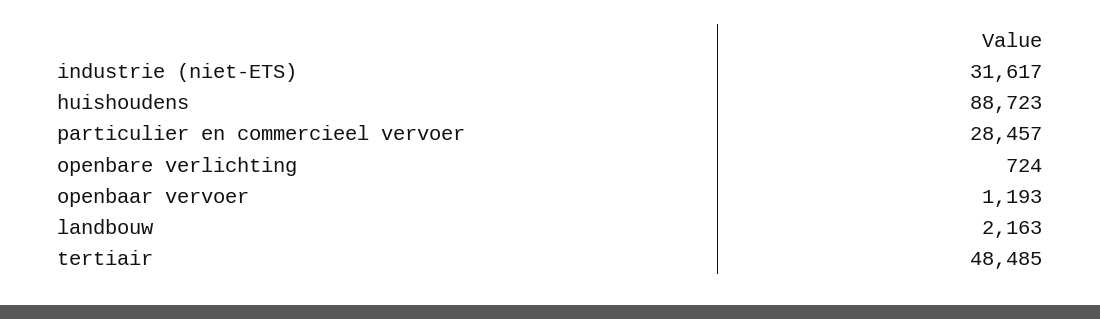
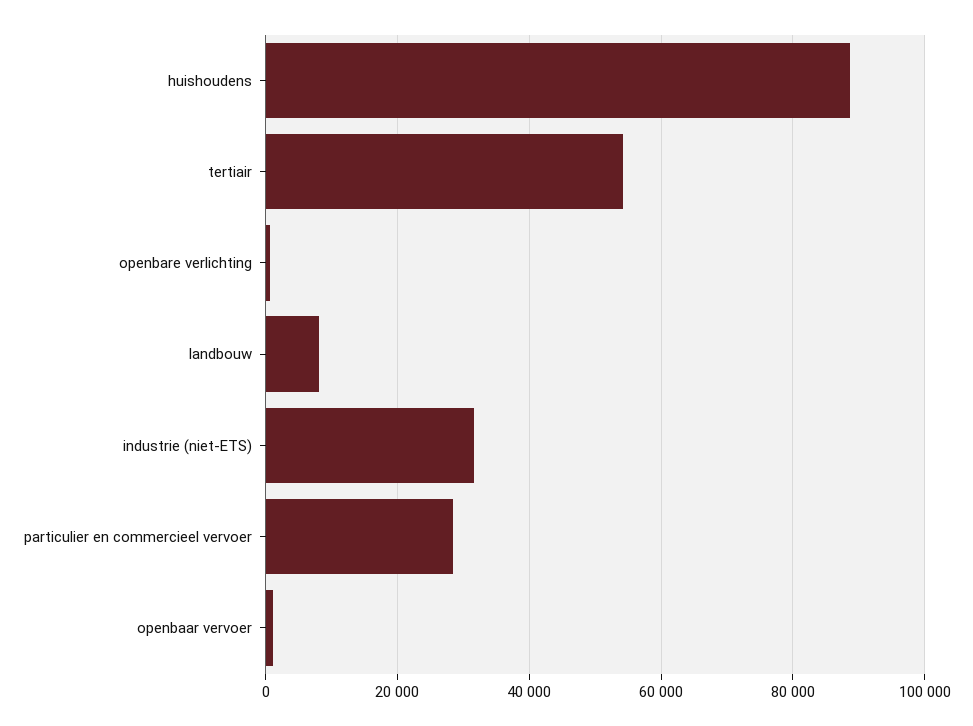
  {
    "industrie (niet-ETS)": 31617,
    "huishoudens": 88723,
    "particulier en commercieel vervoer": 28457,
    "openbare verlichting": 724,
    "openbaar vervoer": 1193,
-   "landbouw": 2163,
+   "landbouw": 8000,
-   "tertiair": 48485
+   "tertiair": 54000
  }

